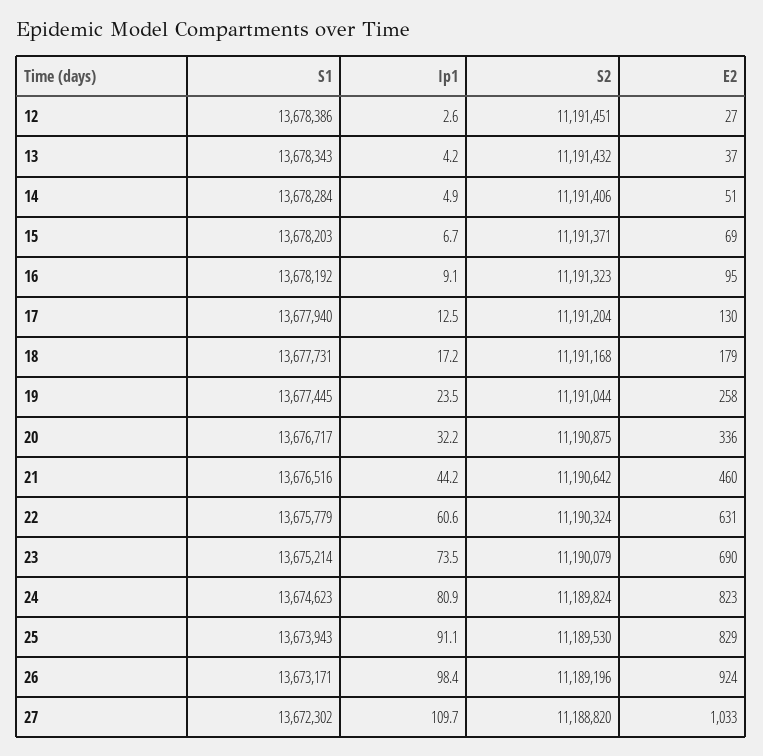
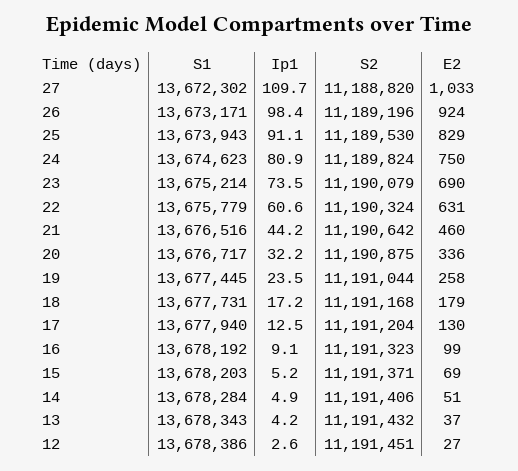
  {
    "S1": {
      "12": 13678386,
      "13": 13678343,
      "14": 13678284,
      "15": 13678203,
      "16": 13678192,
      "17": 13677940,
      "18": 13677731,
      "19": 13677445,
      "20": 13676717,
      "21": 13676516,
      "22": 13675779,
      "23": 13675214,
      "24": 13674623,
      "25": 13673943,
      "26": 13673171,
      "27": 13672302
    },
    "Ip1": {
      "12": 2.6,
      "13": 4.2,
      "14": 4.9,
-     "15": 6.7,
+     "15": 5.2,
      "16": 9.1,
      "17": 12.5,
      "18": 17.2,
      "19": 23.5,
      "20": 32.2,
      "21": 44.2,
      "22": 60.6,
      "23": 73.5,
      "24": 80.9,
      "25": 91.1,
      "26": 98.4,
      "27": 109.7
    },
    "S2": {
      "12": 11191451,
      "13": 11191432,
      "14": 11191406,
      "15": 11191371,
      "16": 11191323,
      "17": 11191204,
      "18": 11191168,
      "19": 11191044,
      "20": 11190875,
      "21": 11190642,
      "22": 11190324,
      "23": 11190079,
      "24": 11189824,
      "25": 11189530,
      "26": 11189196,
      "27": 11188820
    },
    "E2": {
      "12": 27,
      "13": 37,
      "14": 51,
      "15": 69,
-     "16": 95,
+     "16": 99,
      "17": 130,
      "18": 179,
      "19": 258,
      "20": 336,
      "21": 460,
      "22": 631,
      "23": 690,
-     "24": 823,
+     "24": 750,
      "25": 829,
      "26": 924,
      "27": 1033
    }
  }

